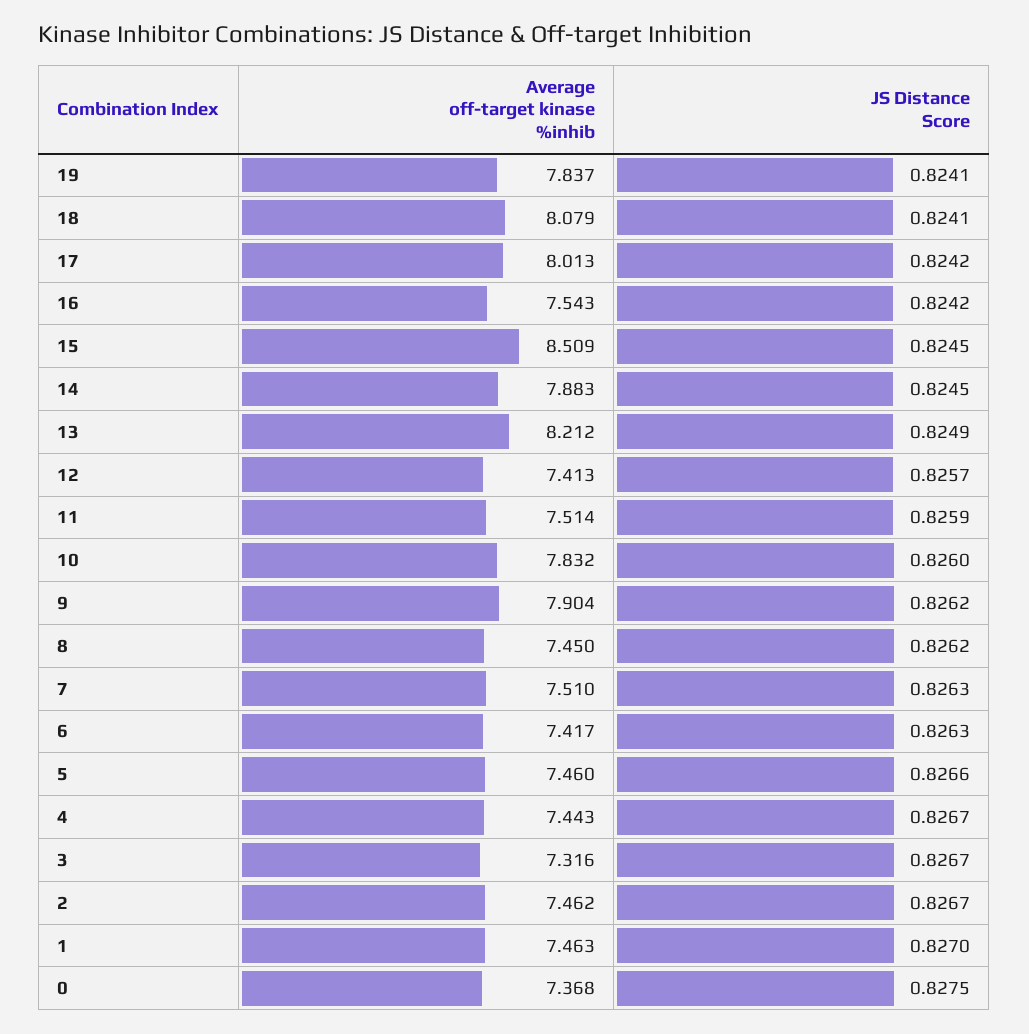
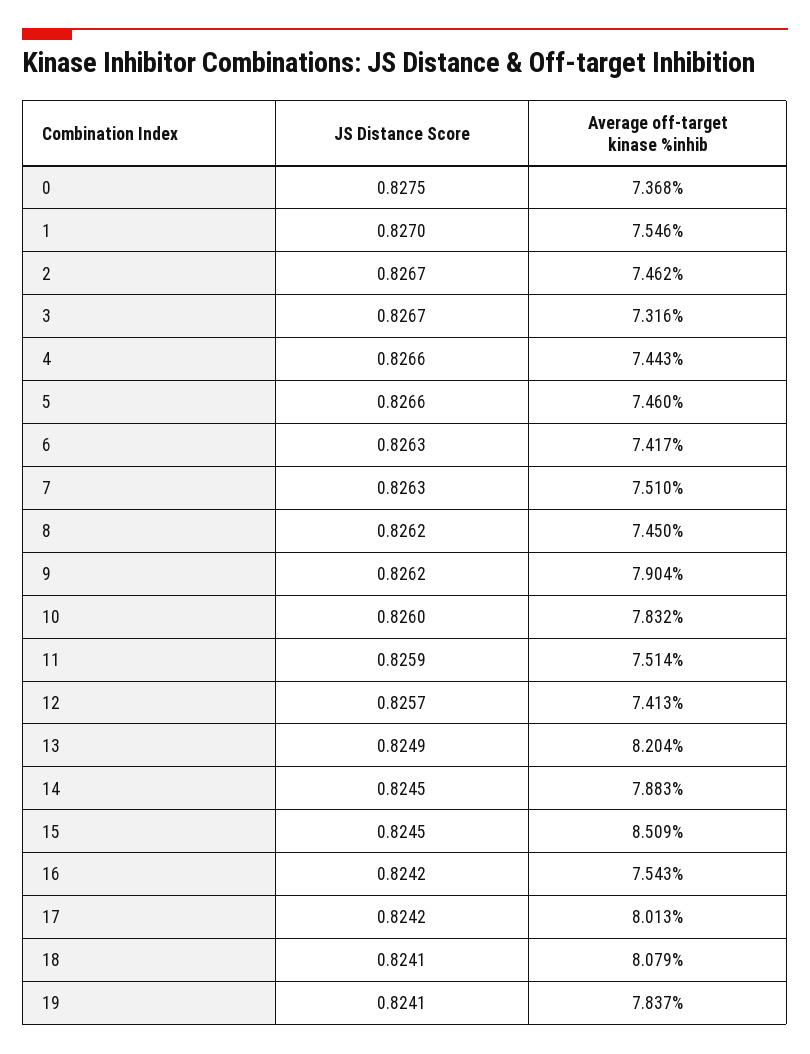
  {
    "Average off-target kinase %inhib": {
      "19": 7.837,
      "18": 8.079,
      "17": 8.013,
      "16": 7.543,
      "15": 8.509,
      "14": 7.883,
-     "13": 8.212,
+     "13": 8.204,
      "12": 7.413,
      "11": 7.514,
      "10": 7.832,
      "9": 7.904,
      "8": 7.45,
      "7": 7.51,
      "6": 7.417,
      "5": 7.46,
      "4": 7.443,
      "3": 7.316,
      "2": 7.462,
-     "1": 7.463,
+     "1": 7.546,
      "0": 7.368
    },
    "JS Distance Score": {
      "19": 0.8241,
      "18": 0.8241,
      "17": 0.8242,
      "16": 0.8242,
      "15": 0.8245,
      "14": 0.8245,
      "13": 0.8249,
      "12": 0.8257,
      "11": 0.8259,
      "10": 0.826,
      "9": 0.8262,
      "8": 0.8262,
      "7": 0.8263,
      "6": 0.8263,
      "5": 0.8266,
-     "4": 0.8267,
+     "4": 0.8266,
      "3": 0.8267,
      "2": 0.8267,
      "1": 0.827,
      "0": 0.8275
    }
  }

